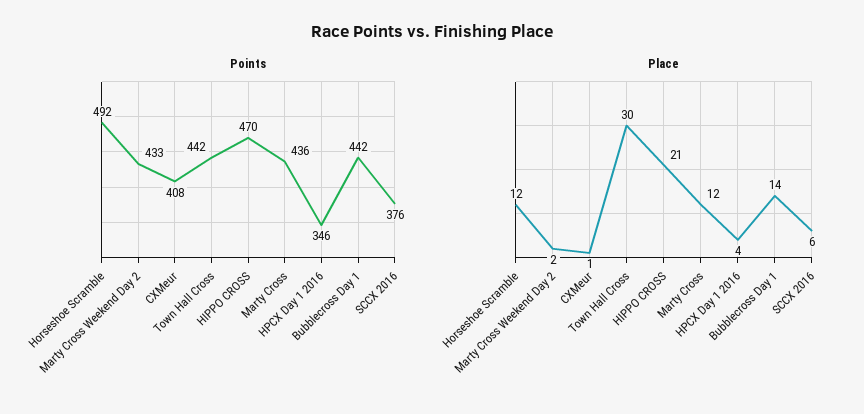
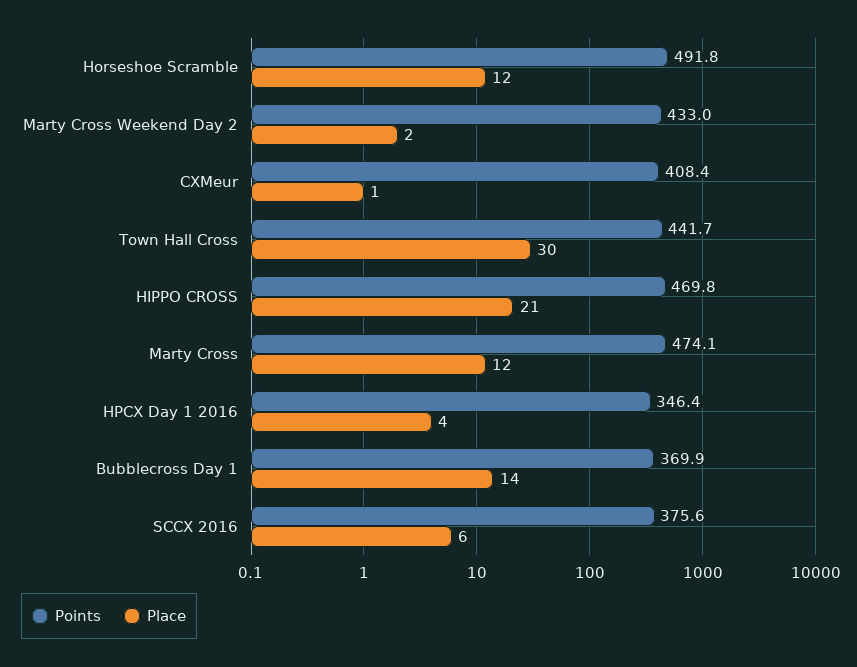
  {
    "Points": {
      "Horseshoe Scramble": 491.8,
      "Marty Cross Weekend Day 2": 433,
      "CXMeur": 408.4,
      "Town Hall Cross": 441.7,
      "HIPPO CROSS": 469.8,
-     "Marty Cross": 436,
+     "Marty Cross": 474.1,
      "HPCX Day 1 2016": 346.4,
-     "Bubblecross Day 1": 442,
+     "Bubblecross Day 1": 369.9,
      "SCCX 2016": 375.6
    },
    "Place": {
      "Horseshoe Scramble": 12,
      "Marty Cross Weekend Day 2": 2,
      "CXMeur": 1,
      "Town Hall Cross": 30,
      "HIPPO CROSS": 21,
      "Marty Cross": 12,
      "HPCX Day 1 2016": 4,
      "Bubblecross Day 1": 14,
      "SCCX 2016": 6
    }
  }

